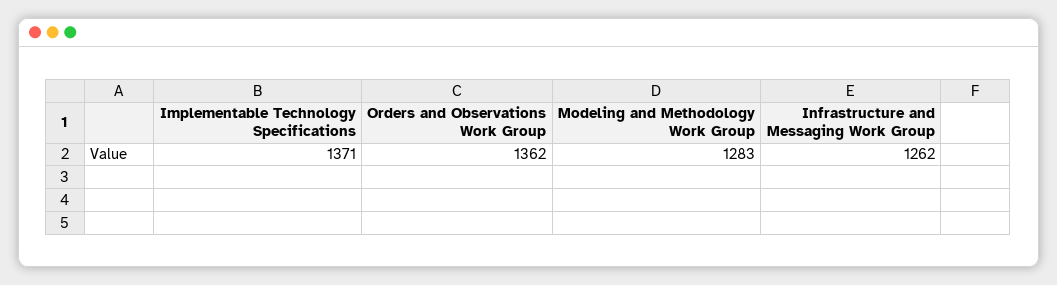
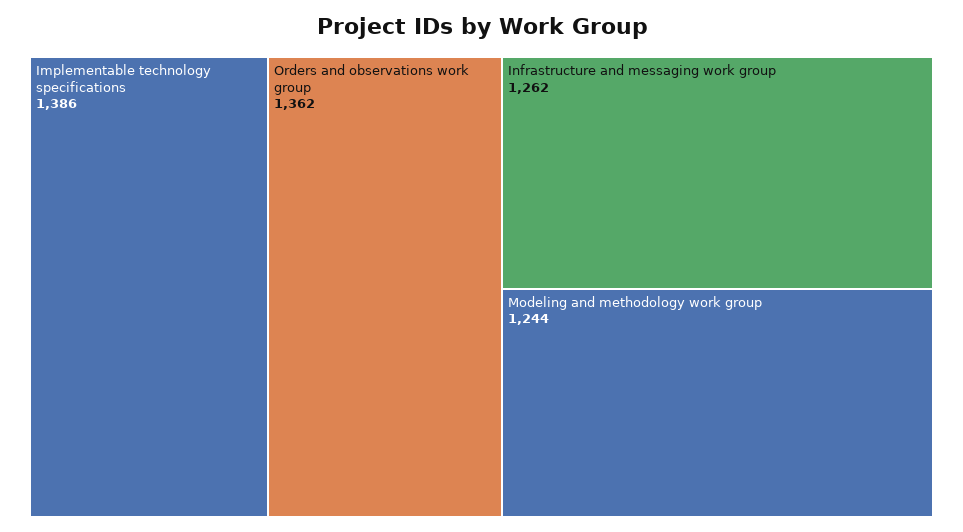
  {
-   "Implementable Technology Specifications": 1371,
+   "Implementable Technology Specifications": 1386,
    "Orders and Observations Work Group": 1362,
-   "Modeling and Methodology Work Group": 1283,
+   "Modeling and Methodology Work Group": 1244,
    "Infrastructure and Messaging Work Group": 1262
  }

